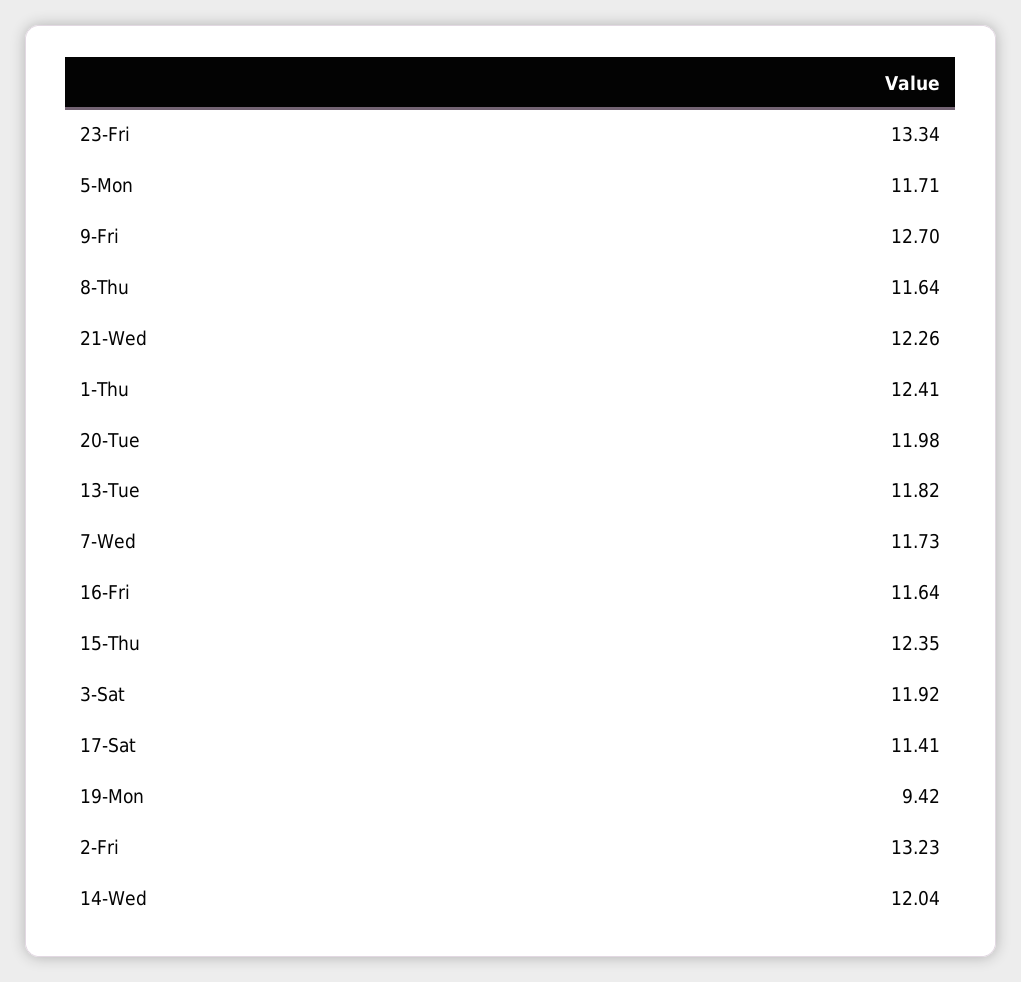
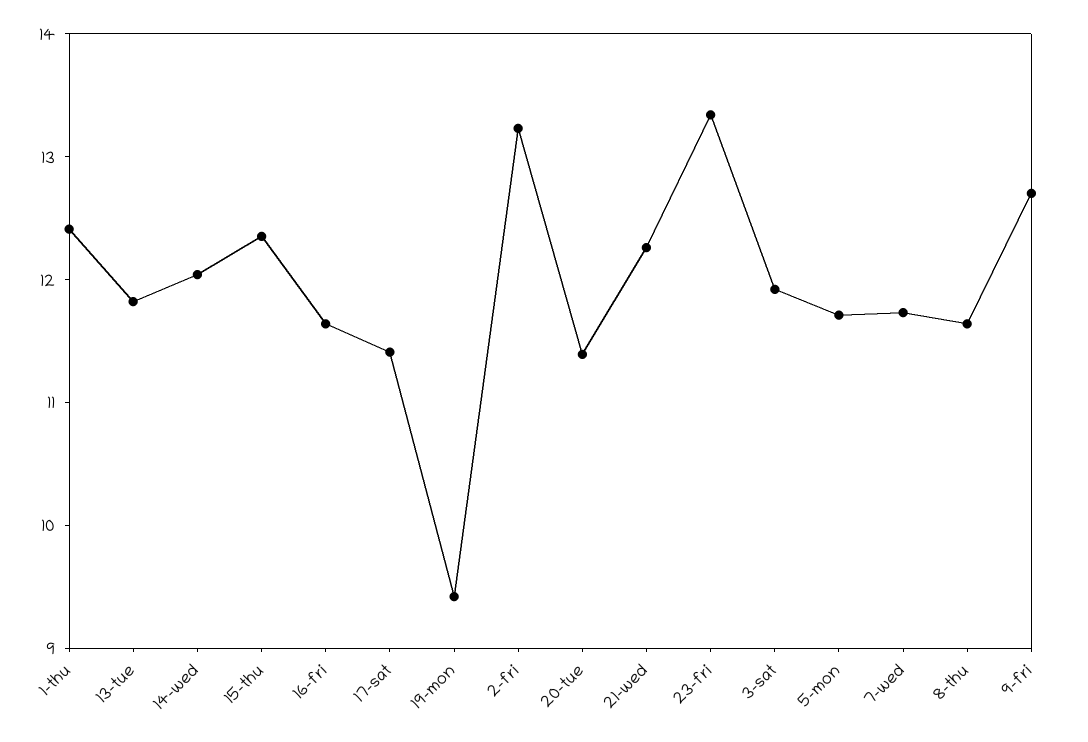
  {
    "23-Fri": 13.34,
    "5-Mon": 11.71,
    "9-Fri": 12.7,
    "8-Thu": 11.64,
    "21-Wed": 12.26,
    "1-Thu": 12.41,
-   "20-Tue": 11.98,
+   "20-Tue": 11.4,
    "13-Tue": 11.82,
    "7-Wed": 11.73,
    "16-Fri": 11.64,
    "15-Thu": 12.35,
    "3-Sat": 11.92,
    "17-Sat": 11.41,
    "19-Mon": 9.42,
    "2-Fri": 13.23,
    "14-Wed": 12.04
  }

